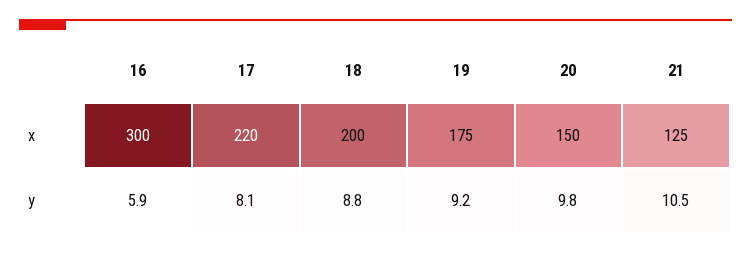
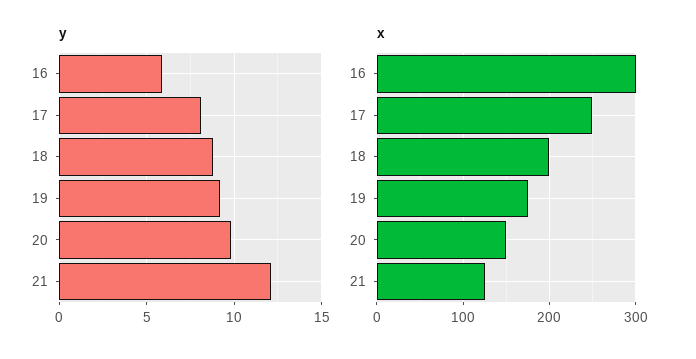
  {
    "x": {
      "16": 300,
-     "17": 220,
+     "17": 250,
      "18": 200,
      "19": 175,
      "20": 150,
      "21": 125
    },
    "y": {
      "16": 5.9,
      "17": 8.1,
      "18": 8.8,
      "19": 9.2,
      "20": 9.8,
-     "21": 10.5
+     "21": 12
    }
  }

